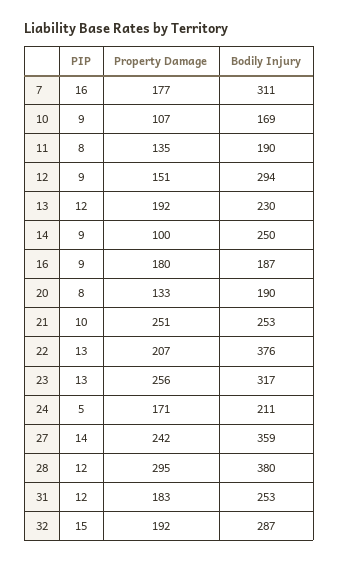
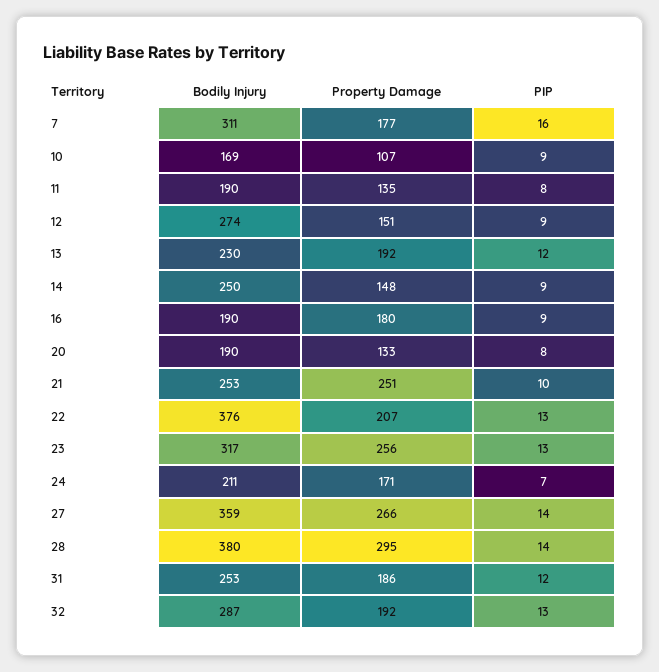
  {
    "PIP": {
      "7": 16,
      "10": 9,
      "11": 8,
      "12": 9,
      "13": 12,
      "14": 9,
      "16": 9,
      "20": 8,
      "21": 10,
      "22": 13,
      "23": 13,
-     "24": 5,
+     "24": 7,
      "27": 14,
-     "28": 12,
+     "28": 14,
      "31": 12,
-     "32": 15
+     "32": 13
    },
    "Property Damage": {
      "7": 177,
      "10": 107,
      "11": 135,
      "12": 151,
      "13": 192,
-     "14": 100,
+     "14": 148,
      "16": 180,
      "20": 133,
      "21": 251,
      "22": 207,
      "23": 256,
      "24": 171,
-     "27": 242,
+     "27": 266,
      "28": 295,
-     "31": 183,
+     "31": 186,
      "32": 192
    },
    "Bodily Injury": {
      "7": 311,
      "10": 169,
      "11": 190,
-     "12": 294,
+     "12": 274,
      "13": 230,
      "14": 250,
-     "16": 187,
+     "16": 190,
      "20": 190,
      "21": 253,
      "22": 376,
      "23": 317,
      "24": 211,
      "27": 359,
      "28": 380,
      "31": 253,
      "32": 287
    }
  }

